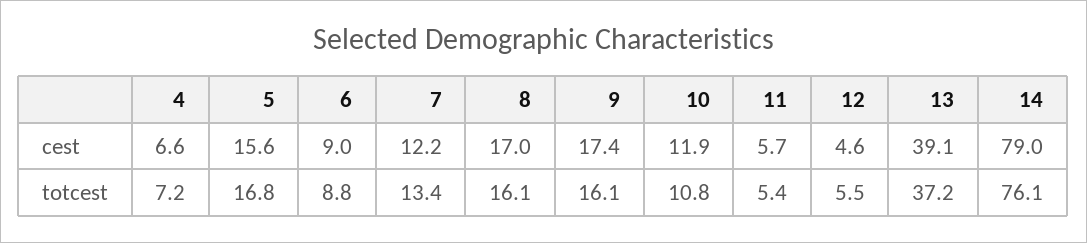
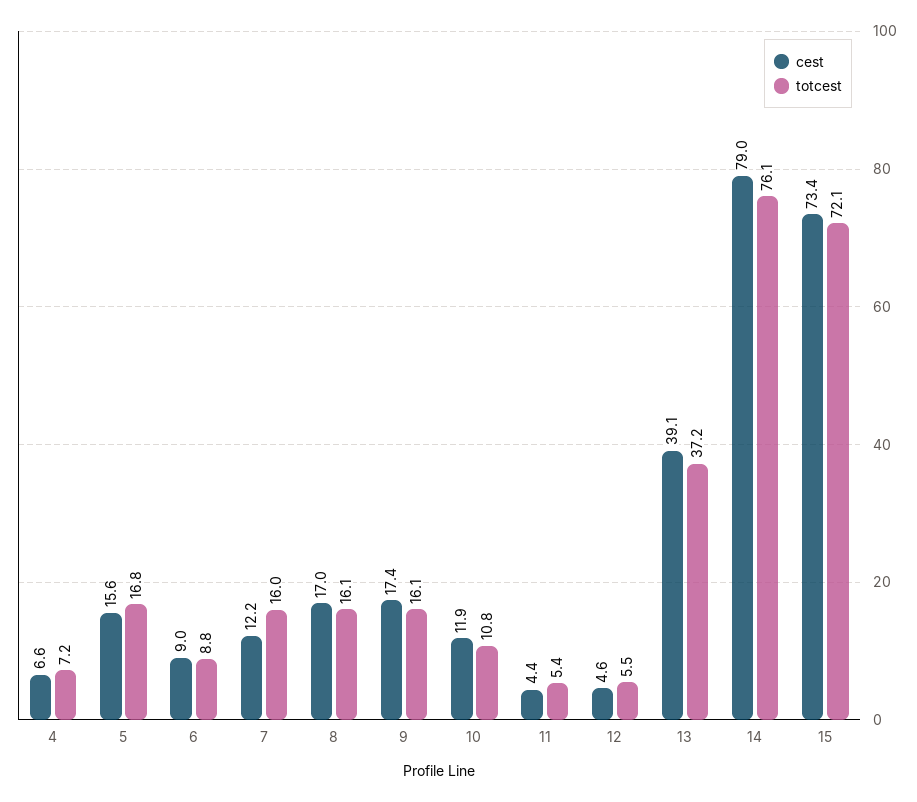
  {
    "cest": {
      "4": 6.6,
      "5": 15.6,
      "6": 9,
      "7": 12.2,
      "8": 17,
      "9": 17.4,
      "10": 11.9,
-     "11": 5.7,
+     "11": 4.4,
      "12": 4.6,
      "13": 39.1,
-     "14": 79
+     "14": 79,
+     "15": 73.4
    },
    "totcest": {
      "4": 7.2,
      "5": 16.8,
      "6": 8.8,
-     "7": 13.4,
+     "7": 16,
      "8": 16.1,
      "9": 16.1,
      "10": 10.8,
      "11": 5.4,
      "12": 5.5,
      "13": 37.2,
-     "14": 76.1
+     "14": 76.1,
+     "15": 72.1
    }
  }

